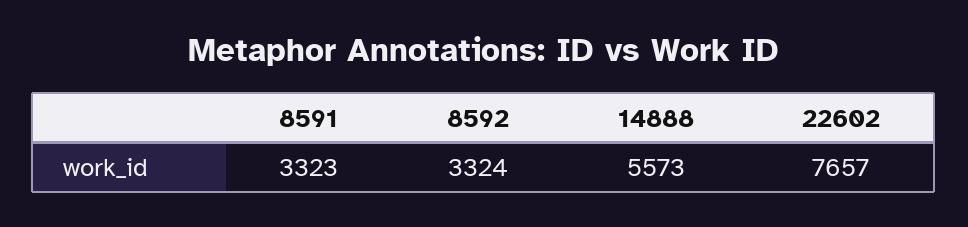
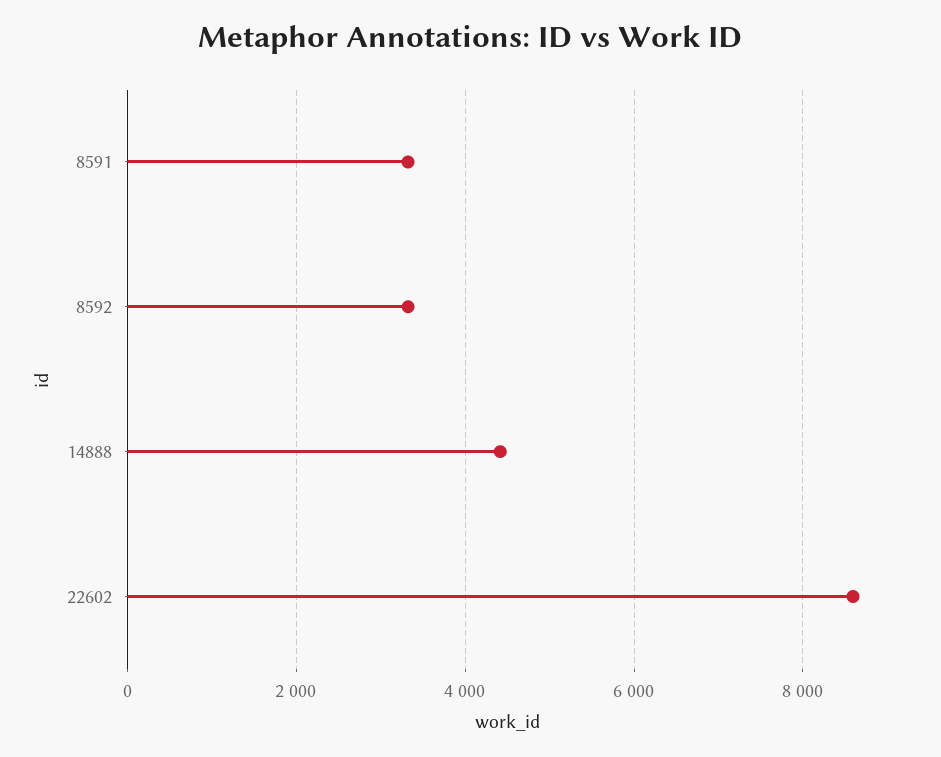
  {
    "8591": 3323,
    "8592": 3324,
-   "14888": 5573,
+   "14888": 4400,
-   "22602": 7657
+   "22602": 8600
  }

